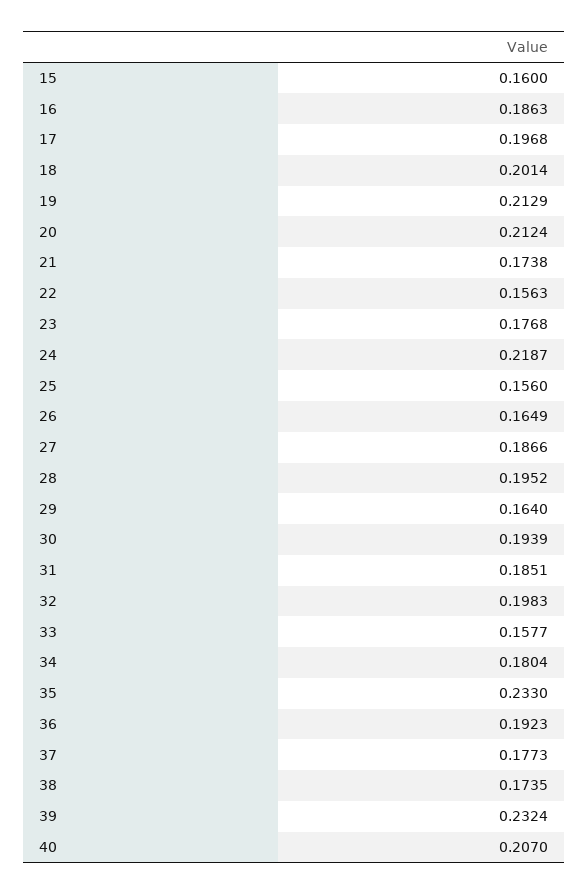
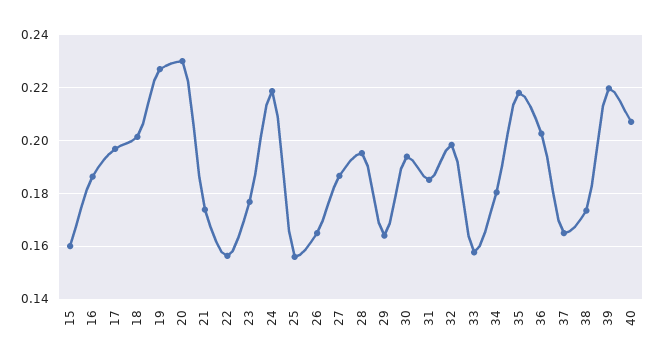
  {
    "15": 0.16,
    "16": 0.1863,
    "17": 0.1968,
    "18": 0.2014,
-   "19": 0.2129,
+   "19": 0.2275,
-   "20": 0.2124,
+   "20": 0.23,
    "21": 0.1738,
    "22": 0.1563,
    "23": 0.1768,
    "24": 0.2187,
    "25": 0.156,
    "26": 0.1649,
    "27": 0.1866,
    "28": 0.1952,
    "29": 0.164,
    "30": 0.1939,
    "31": 0.1851,
    "32": 0.1983,
    "33": 0.1577,
    "34": 0.1804,
-   "35": 0.233,
+   "35": 0.2175,
-   "36": 0.1923,
+   "36": 0.2025,
-   "37": 0.1773,
+   "37": 0.165,
    "38": 0.1735,
-   "39": 0.2324,
+   "39": 0.22,
    "40": 0.207
  }

